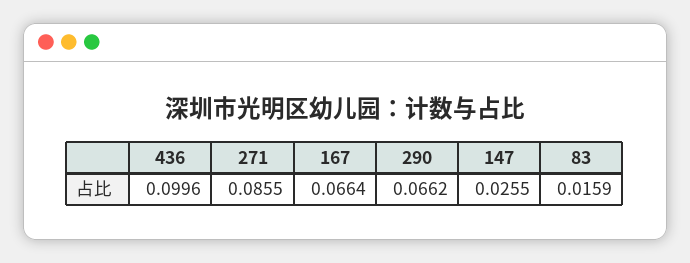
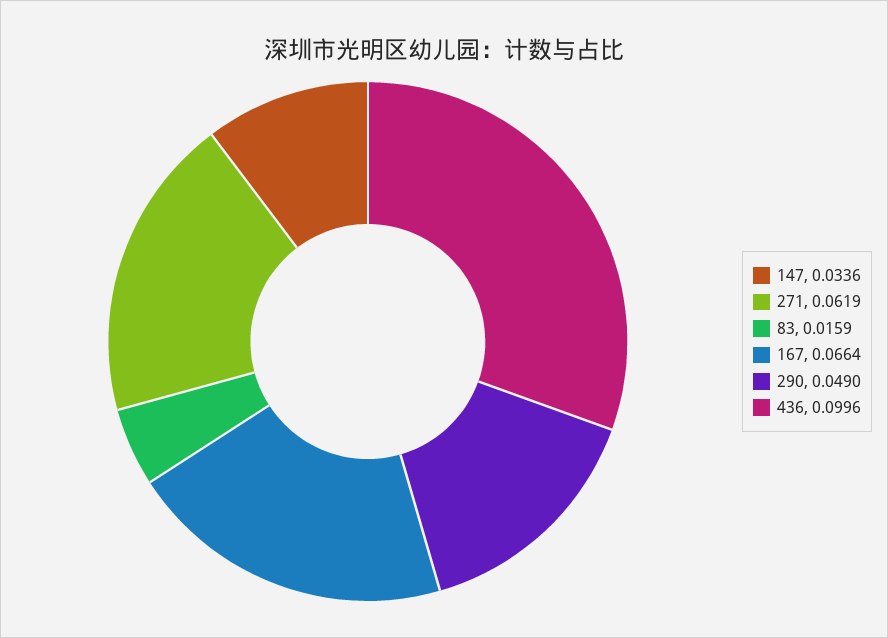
  {
    "436": 0.0996,
-   "271": 0.0855,
+   "271": 0.0619,
    "167": 0.0664,
-   "290": 0.0662,
+   "290": 0.049,
-   "147": 0.0255,
+   "147": 0.0336,
    "83": 0.0159
  }

